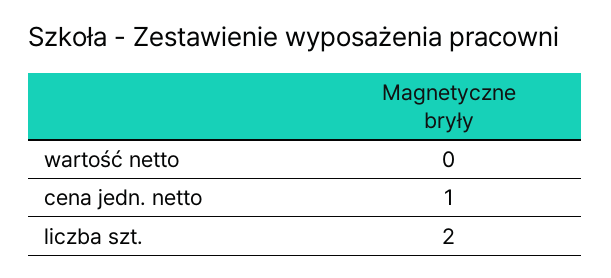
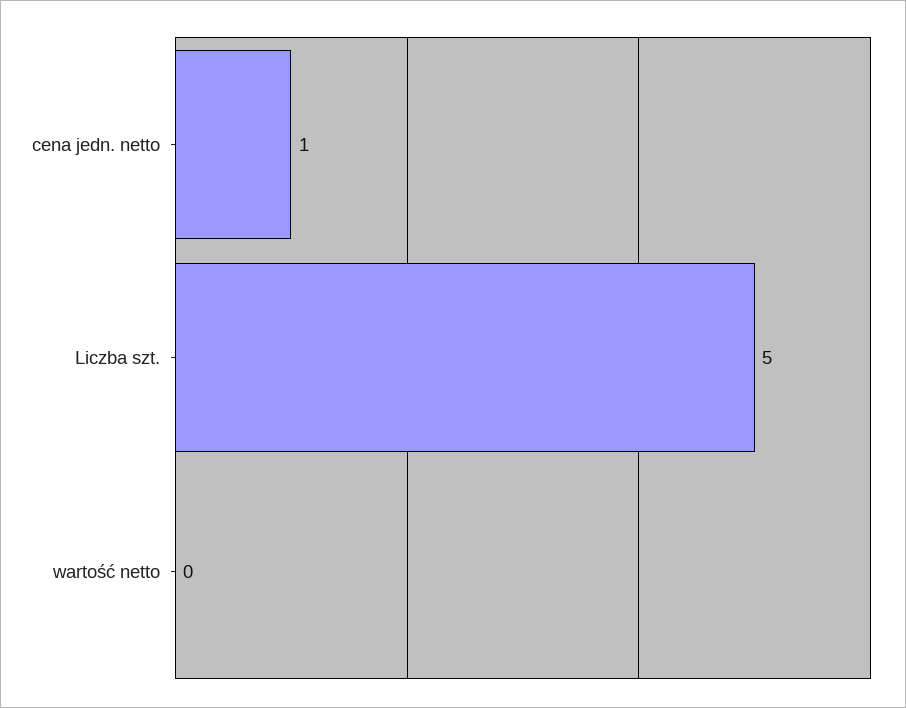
  {
    "wartość netto": 0,
    "cena jedn. netto": 1,
-   "liczba szt.": 2
+   "liczba szt.": 5
  }

